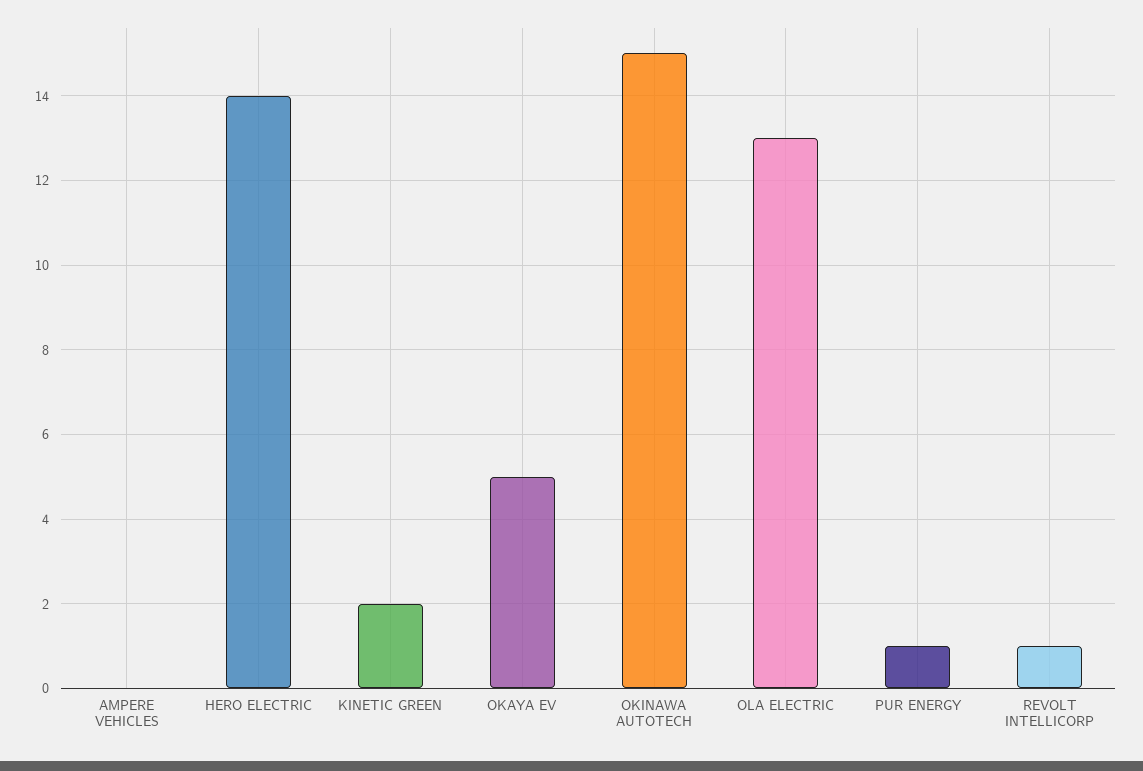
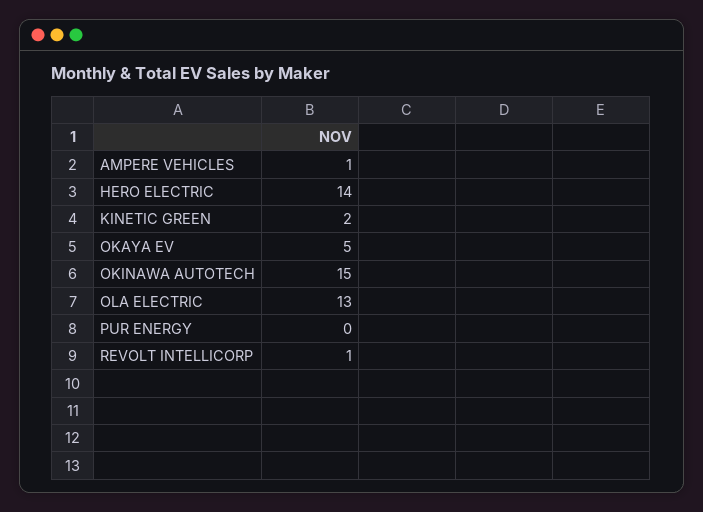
  {
-   "AMPERE VEHICLES": 0,
+   "AMPERE VEHICLES": 1,
    "HERO ELECTRIC": 14,
    "KINETIC GREEN": 2,
    "OKAYA EV": 5,
    "OKINAWA AUTOTECH": 15,
    "OLA ELECTRIC": 13,
-   "PUR ENERGY": 1,
+   "PUR ENERGY": 0,
    "REVOLT INTELLICORP": 1
  }

